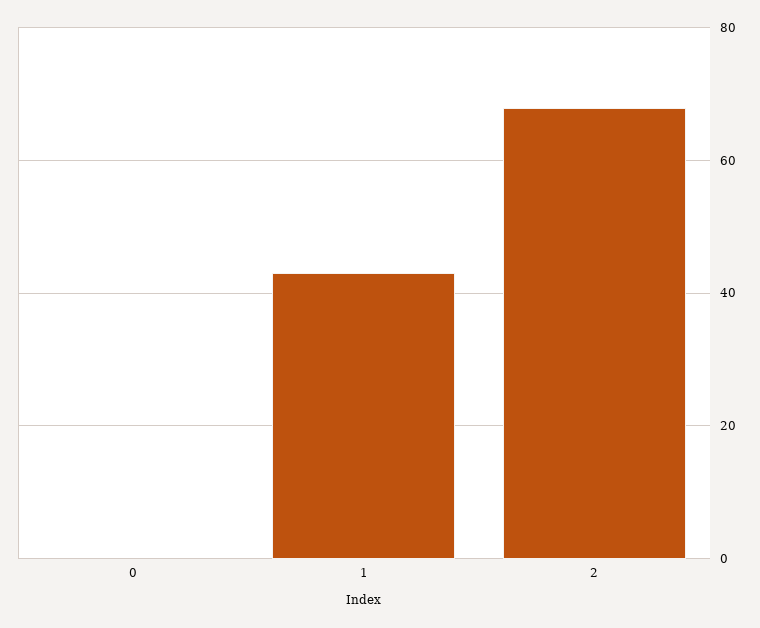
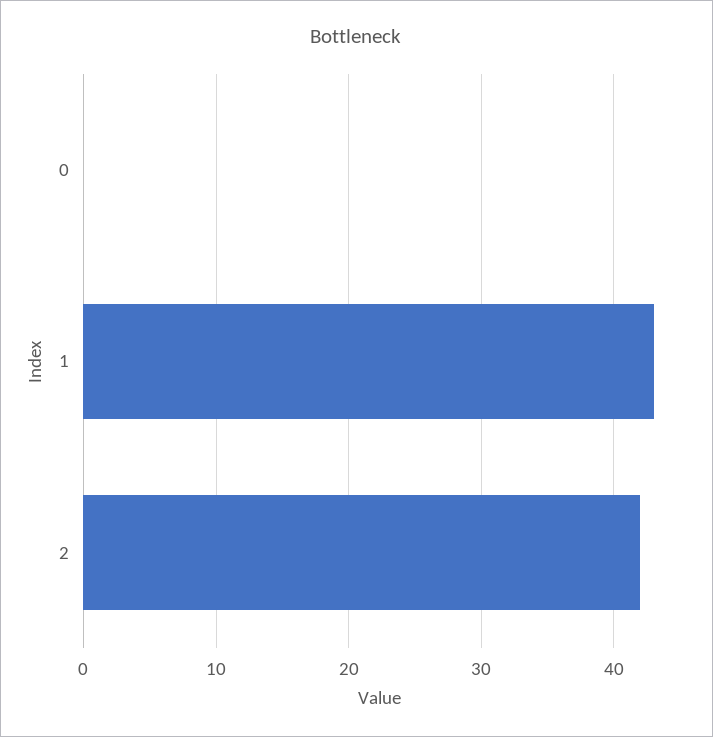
  {
    "0": 0,
    "1": 43,
-   "2": 68
+   "2": 42
  }

